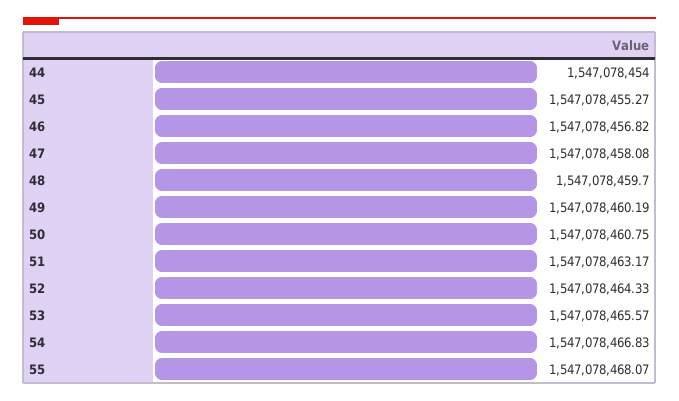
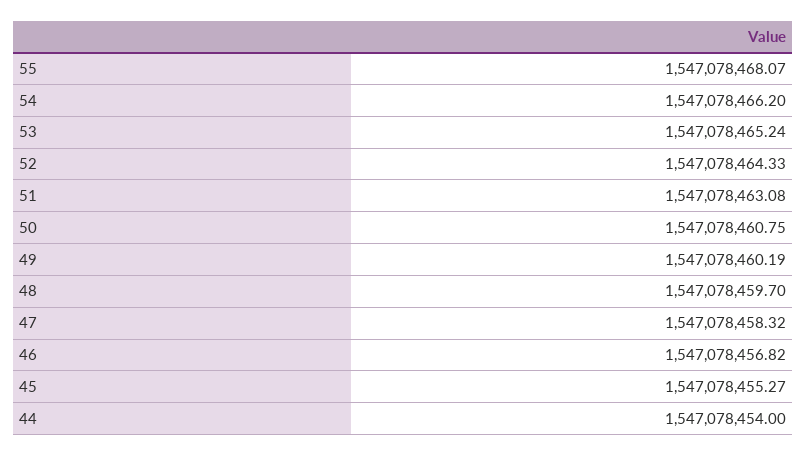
  {
    "44": 1547078454,
    "45": 1547078455.27,
    "46": 1547078456.82,
-   "47": 1547078458.08,
+   "47": 1547078458.32,
    "48": 1547078459.7,
    "49": 1547078460.19,
    "50": 1547078460.75,
-   "51": 1547078463.17,
+   "51": 1547078463.08,
    "52": 1547078464.33,
-   "53": 1547078465.57,
+   "53": 1547078465.24,
-   "54": 1547078466.83,
+   "54": 1547078466.2,
    "55": 1547078468.07
  }

